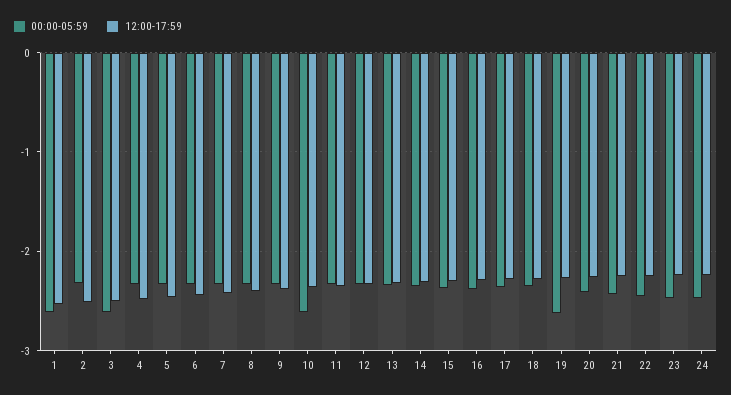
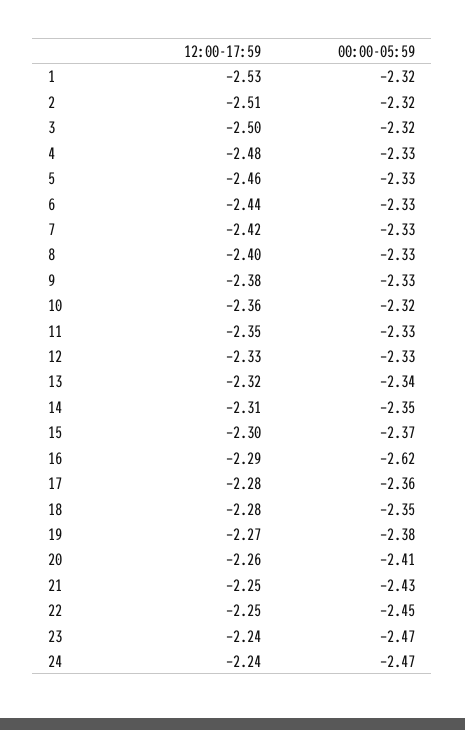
  {
    "00:00-05:59": {
-     "1": -2.6,
+     "1": -2.32,
      "2": -2.32,
-     "3": -2.6,
+     "3": -2.32,
      "4": -2.33,
      "5": -2.33,
      "6": -2.33,
      "7": -2.33,
      "8": -2.33,
      "9": -2.33,
-     "10": -2.6,
+     "10": -2.32,
      "11": -2.33,
      "12": -2.33,
      "13": -2.34,
      "14": -2.35,
      "15": -2.37,
-     "16": -2.4,
+     "16": -2.62,
      "17": -2.36,
      "18": -2.35,
-     "19": -2.6,
+     "19": -2.38,
      "20": -2.41,
      "21": -2.43,
      "22": -2.45,
      "23": -2.47,
      "24": -2.47
    },
    "12:00-17:59": {
      "1": -2.53,
      "2": -2.51,
      "3": -2.5,
      "4": -2.48,
      "5": -2.46,
      "6": -2.44,
      "7": -2.42,
      "8": -2.4,
      "9": -2.38,
      "10": -2.36,
      "11": -2.35,
      "12": -2.33,
      "13": -2.32,
      "14": -2.31,
      "15": -2.3,
      "16": -2.29,
      "17": -2.28,
      "18": -2.28,
      "19": -2.27,
      "20": -2.26,
      "21": -2.25,
      "22": -2.25,
      "23": -2.24,
      "24": -2.24
    }
  }

